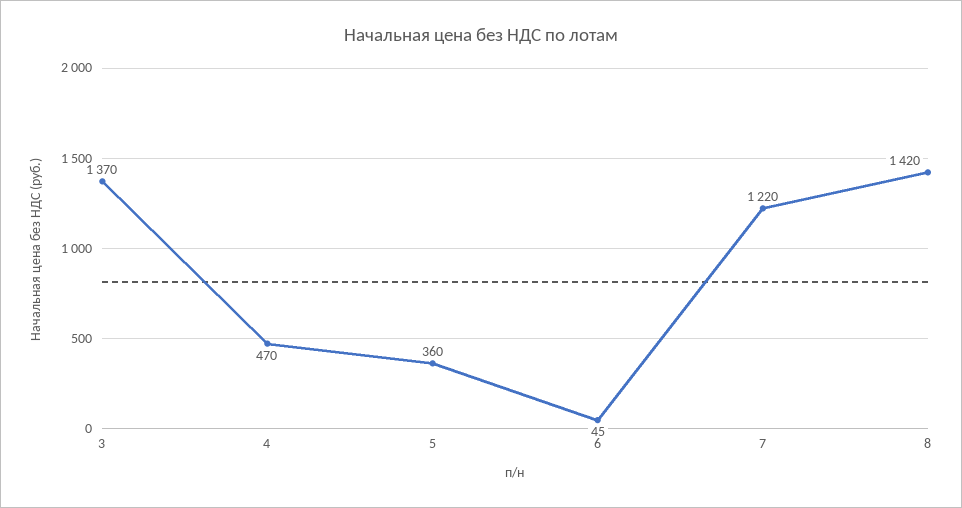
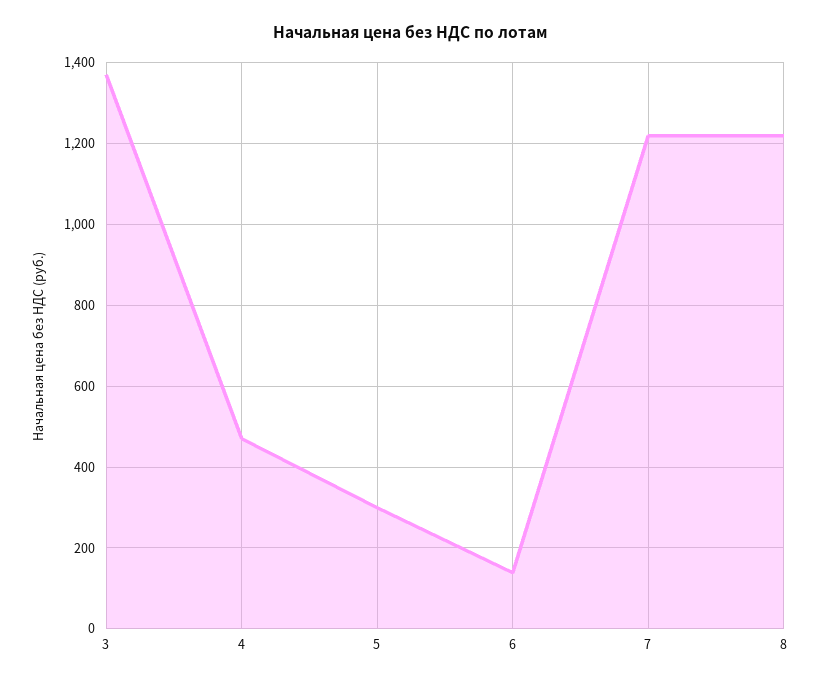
  {
    "3": 1370,
    "4": 470,
-   "5": 360,
+   "5": 300,
-   "6": 45,
+   "6": 140,
    "7": 1220,
-   "8": 1420
+   "8": 1220
  }

